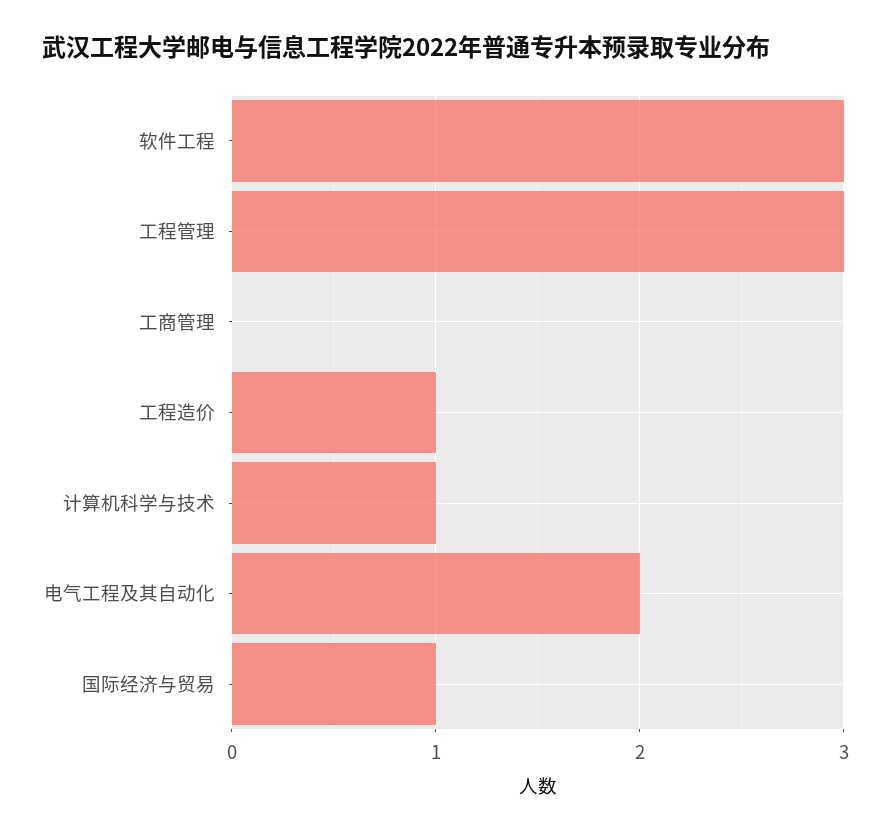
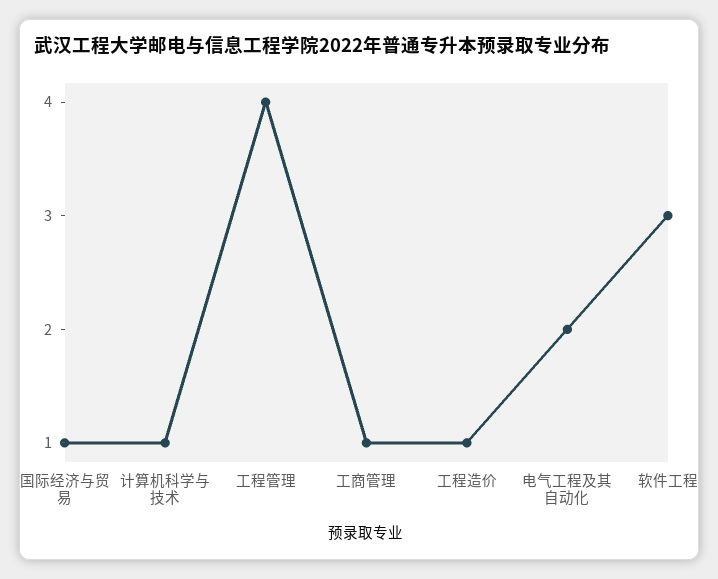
  {
    "软件工程": 3,
-   "工程管理": 3,
+   "工程管理": 4,
-   "工商管理": 0,
+   "工商管理": 1,
    "工程造价": 1,
    "计算机科学与技术": 1,
    "电气工程及其自动化": 2,
    "国际经济与贸易": 1
  }

